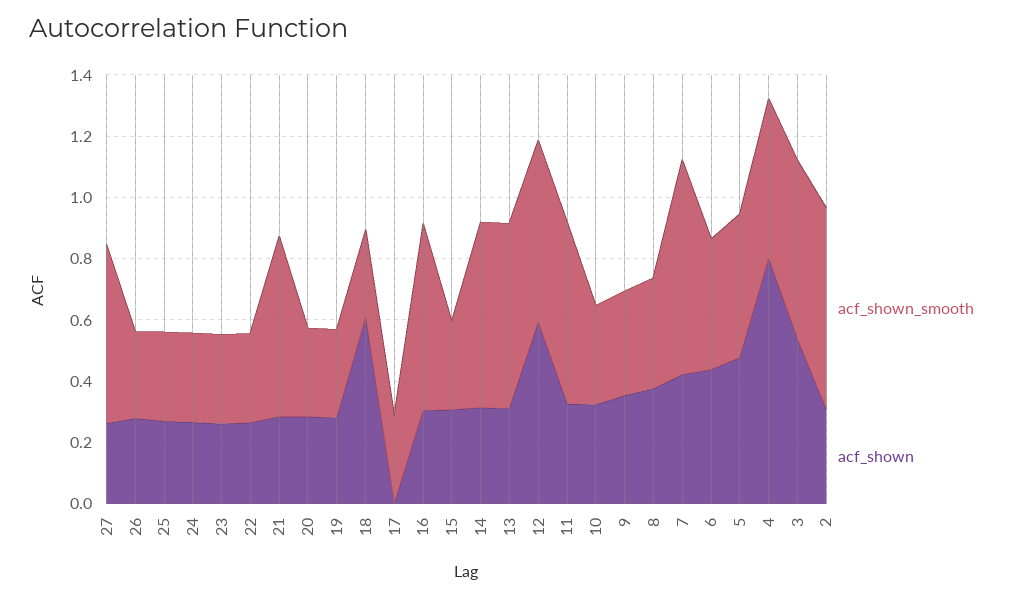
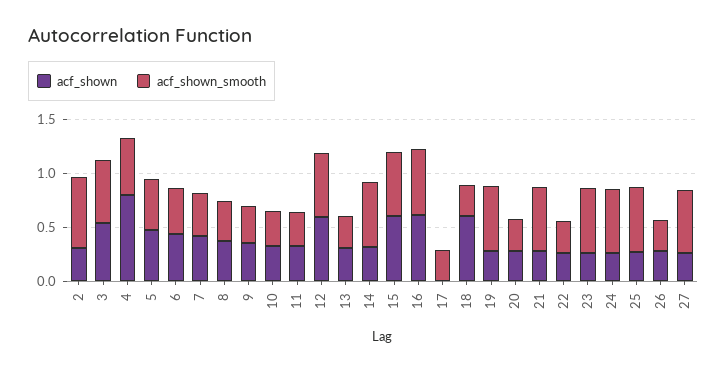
  {
    "acf_shown_smooth": {
      "27": 0.6,
      "26": 0.3,
-     "25": 0.3,
+     "25": 0.6,
-     "24": 0.3,
+     "24": 0.6,
-     "23": 0.3,
+     "23": 0.6,
      "22": 0.3,
      "21": 0.6,
      "20": 0.3,
-     "19": 0.3,
+     "19": 0.6,
      "18": 0.3,
      "17": 0.3,
      "16": 0.6,
-     "15": 0.3,
+     "15": 0.6,
      "14": 0.6,
-     "13": 0.6,
+     "13": 0.3,
      "12": 0.6,
-     "11": 0.6,
+     "11": 0.3,
      "10": 0.35,
      "9": 0.35,
      "8": 0.35,
-     "7": 0.7,
+     "7": 0.4,
      "6": 0.45,
      "5": 0.45,
      "4": 0.5,
      "3": 0.6,
      "2": 0.65
    },
    "acf_shown": {
      "27": 0.25,
      "26": 0.3,
      "25": 0.25,
      "24": 0.25,
      "23": 0.25,
      "22": 0.25,
      "21": 0.3,
      "20": 0.3,
      "19": 0.3,
      "18": 0.6,
      "17": 0,
-     "16": 0.3,
+     "16": 0.6,
-     "15": 0.3,
+     "15": 0.6,
      "14": 0.3,
      "13": 0.3,
      "12": 0.6,
      "11": 0.35,
      "10": 0.3,
      "9": 0.35,
      "8": 0.35,
      "7": 0.4,
      "6": 0.45,
      "5": 0.5,
      "4": 0.8,
      "3": 0.55,
      "2": 0.3
    }
  }

